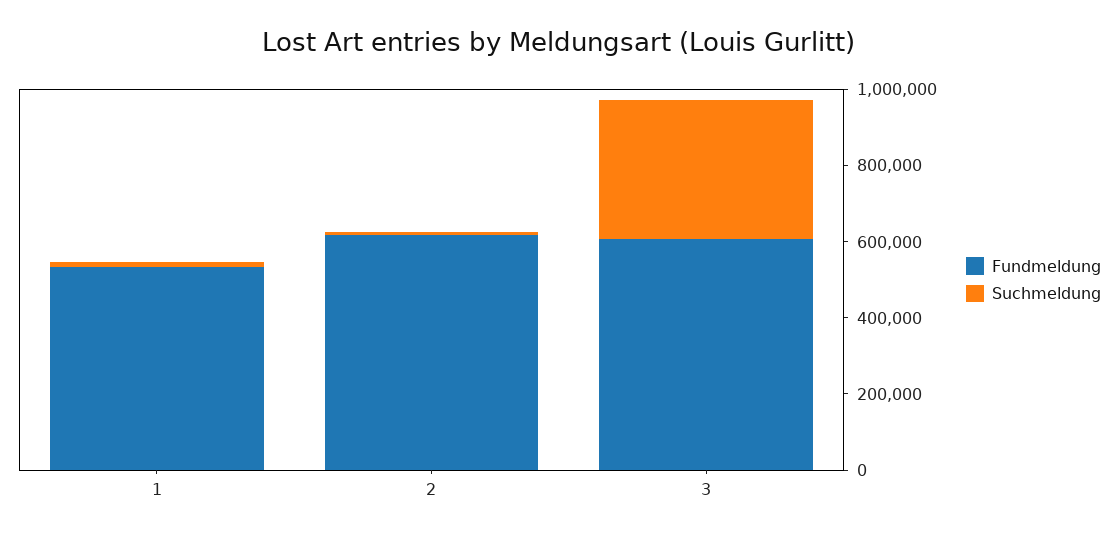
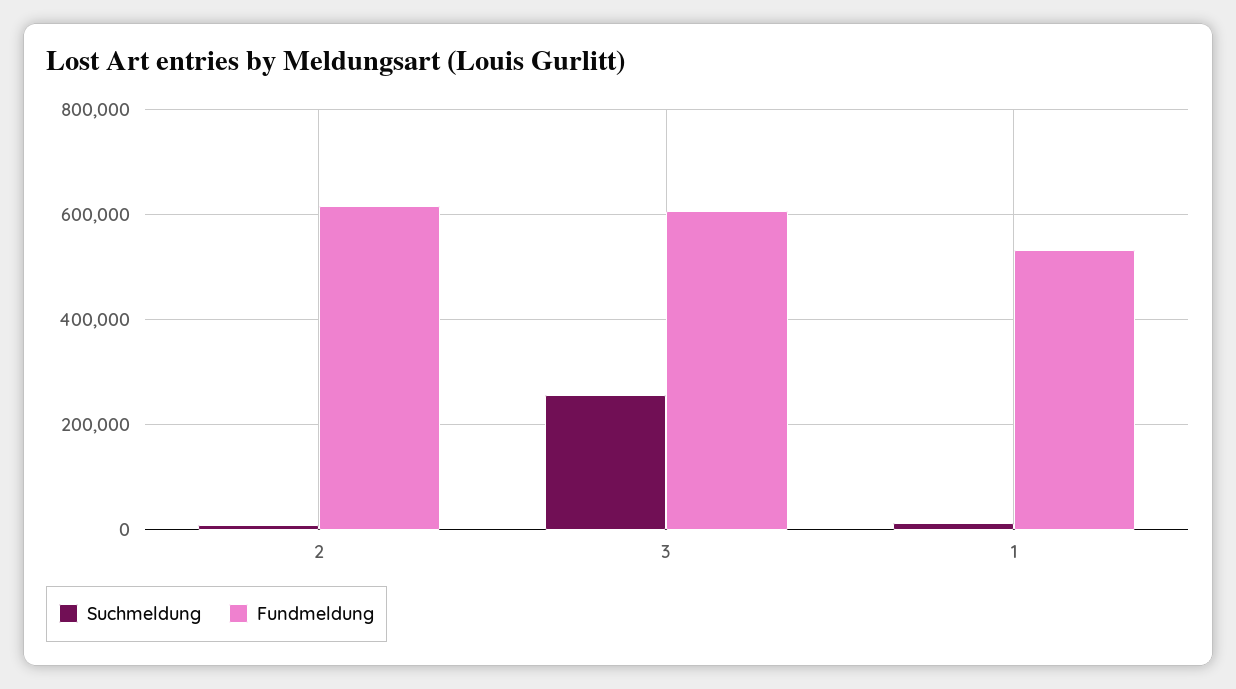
  {
    "Fundmeldung": {
      "1": 540000,
      "2": 620000,
      "3": 600000
    },
    "Suchmeldung": {
      "1": 20000,
      "2": 0,
-     "3": 350000
+     "3": 260000
    }
  }

